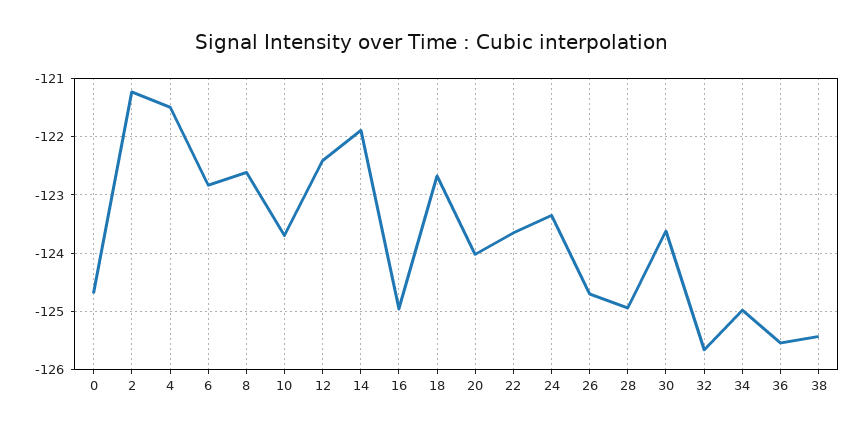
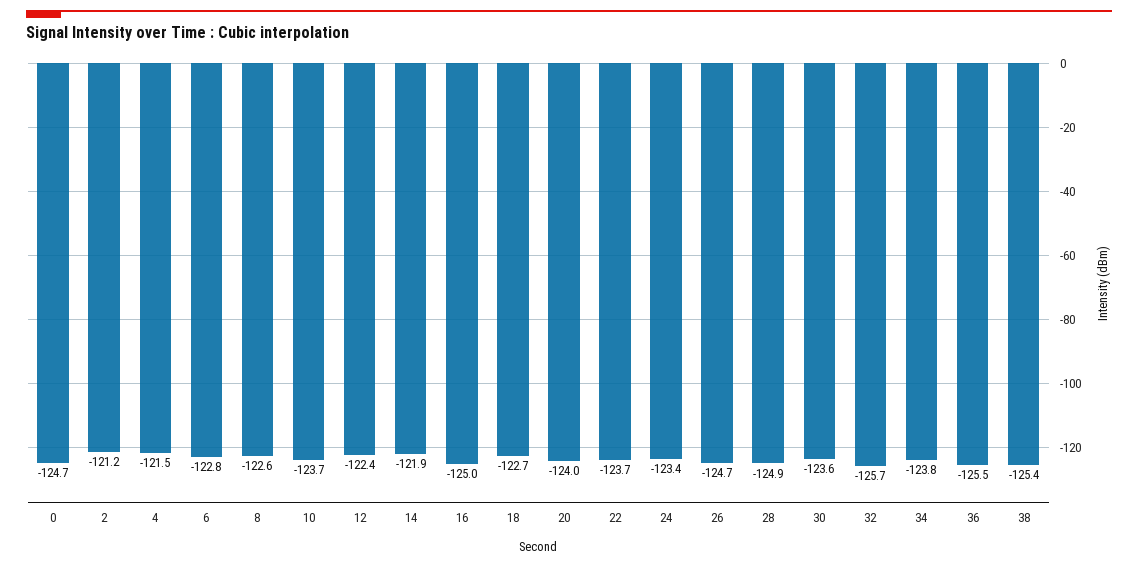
  {
    "0": -124.7,
    "2": -121.2,
    "4": -121.5,
    "6": -122.8,
    "8": -122.6,
    "10": -123.7,
    "12": -122.4,
    "14": -121.9,
    "16": -125,
    "18": -122.7,
    "20": -124,
    "22": -123.7,
    "24": -123.4,
    "26": -124.7,
    "28": -124.9,
    "30": -123.6,
    "32": -125.7,
-   "34": -125,
+   "34": -123.8,
    "36": -125.5,
    "38": -125.4
  }

